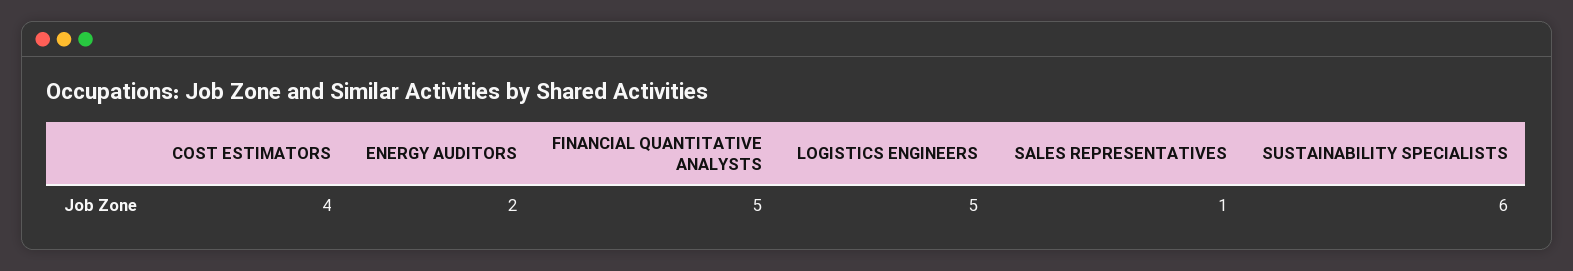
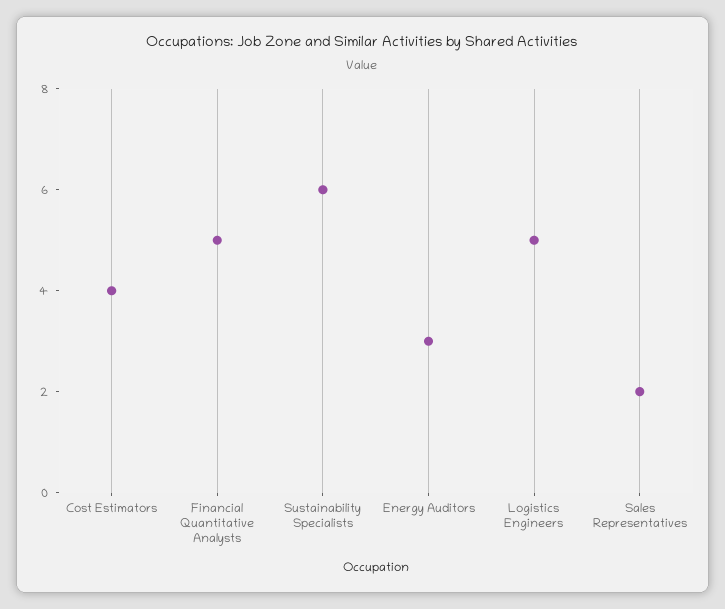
  {
    "COST ESTIMATORS": 4,
-   "ENERGY AUDITORS": 2,
+   "ENERGY AUDITORS": 3,
    "FINANCIAL QUANTITATIVE ANALYSTS": 5,
    "LOGISTICS ENGINEERS": 5,
-   "SALES REPRESENTATIVES": 1,
+   "SALES REPRESENTATIVES": 2,
    "SUSTAINABILITY SPECIALISTS": 6
  }

